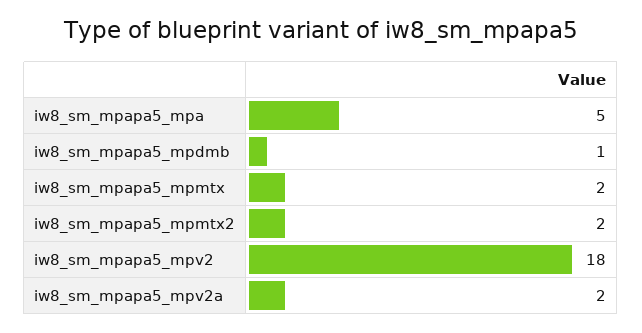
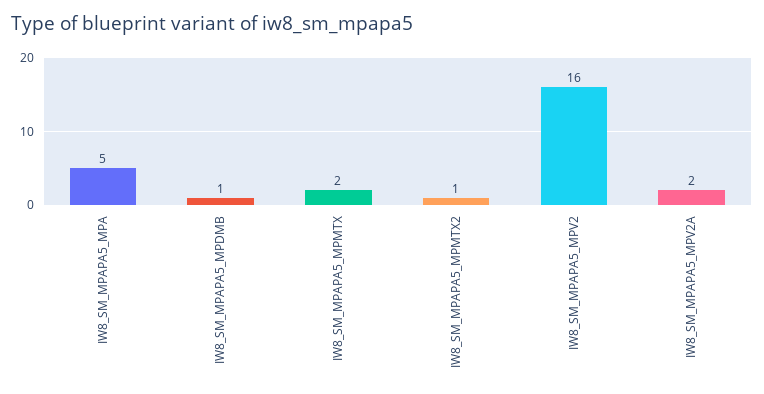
  {
    "iw8_sm_mpapa5_mpa": 5,
    "iw8_sm_mpapa5_mpdmb": 1,
    "iw8_sm_mpapa5_mpmtx": 2,
-   "iw8_sm_mpapa5_mpmtx2": 2,
+   "iw8_sm_mpapa5_mpmtx2": 1,
-   "iw8_sm_mpapa5_mpv2": 18,
+   "iw8_sm_mpapa5_mpv2": 16,
    "iw8_sm_mpapa5_mpv2a": 2
  }

